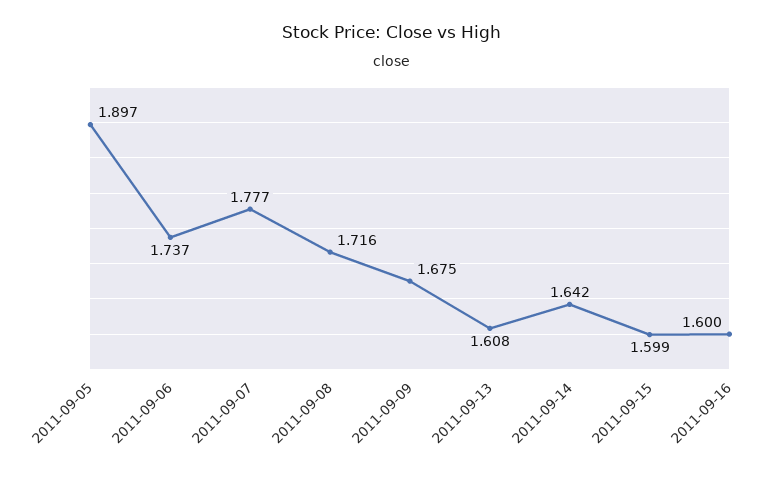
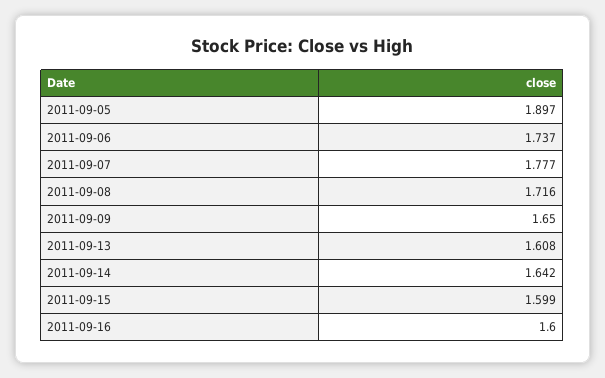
  {
    "2011-09-05": 1.897,
    "2011-09-06": 1.737,
    "2011-09-07": 1.777,
    "2011-09-08": 1.716,
-   "2011-09-09": 1.675,
+   "2011-09-09": 1.65,
    "2011-09-13": 1.608,
    "2011-09-14": 1.642,
    "2011-09-15": 1.599,
    "2011-09-16": 1.6
  }

